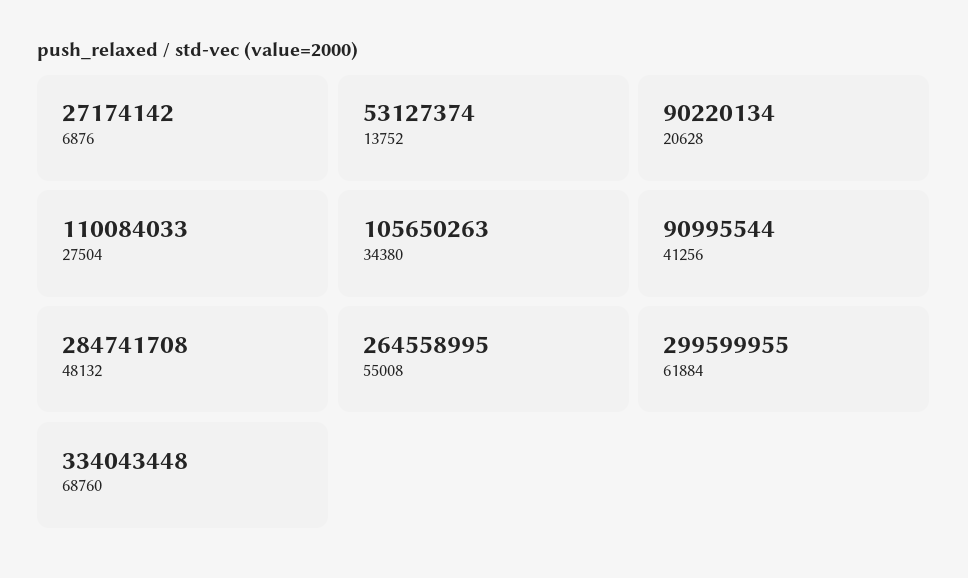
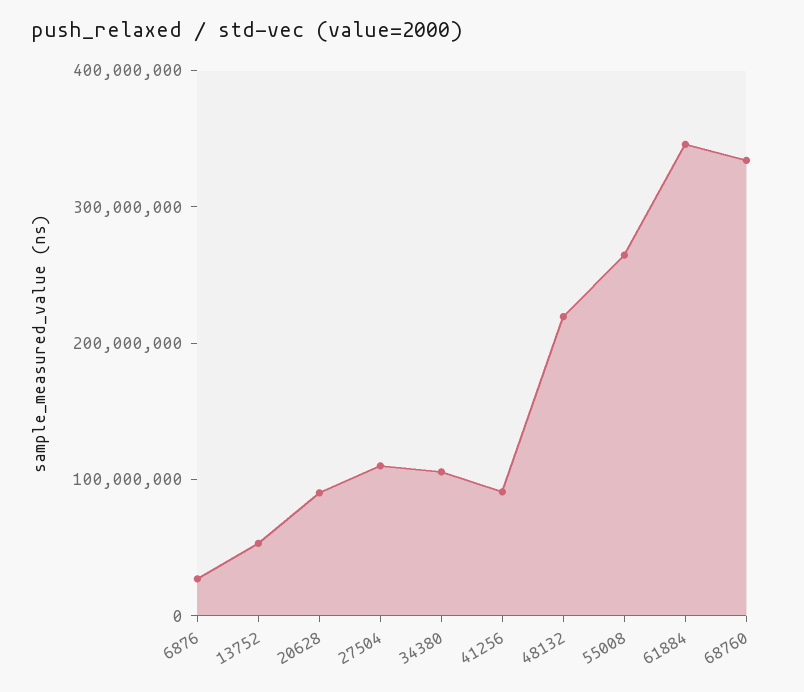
  {
    "6876": 27174142,
    "13752": 53127374,
    "20628": 90220134,
    "27504": 110084033,
    "34380": 105650263,
    "41256": 90995544,
-   "48132": 284741708,
+   "48132": 220000000,
    "55008": 264558995,
-   "61884": 299599955,
+   "61884": 340000000,
    "68760": 334043448
  }

